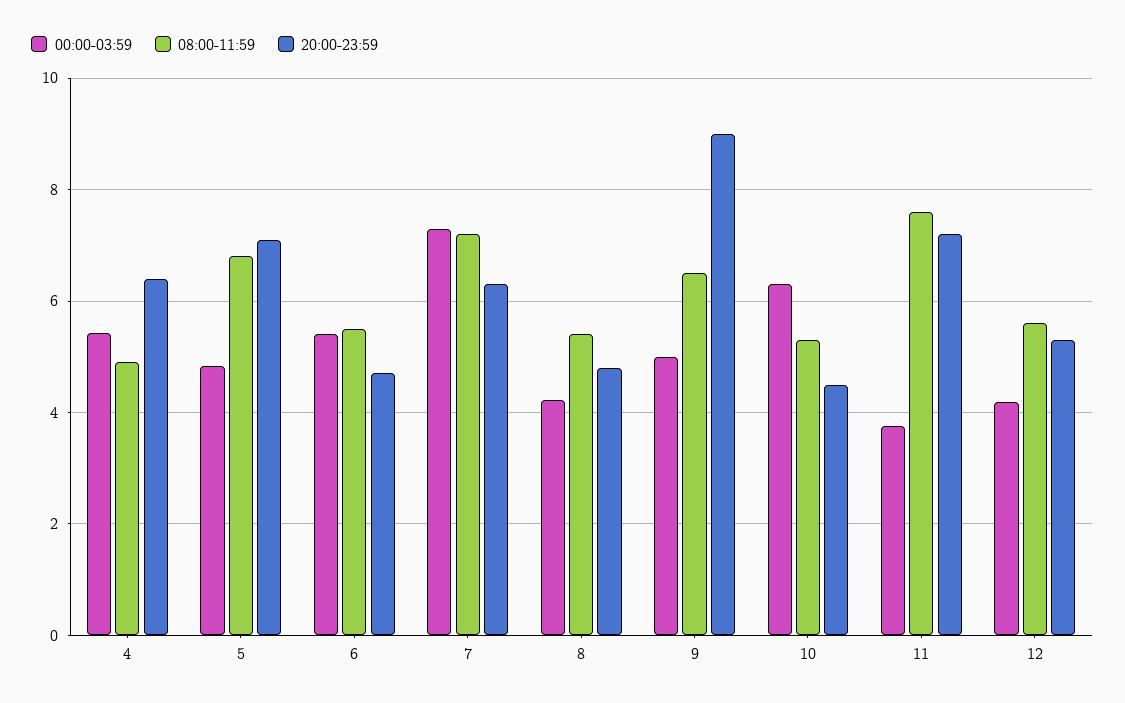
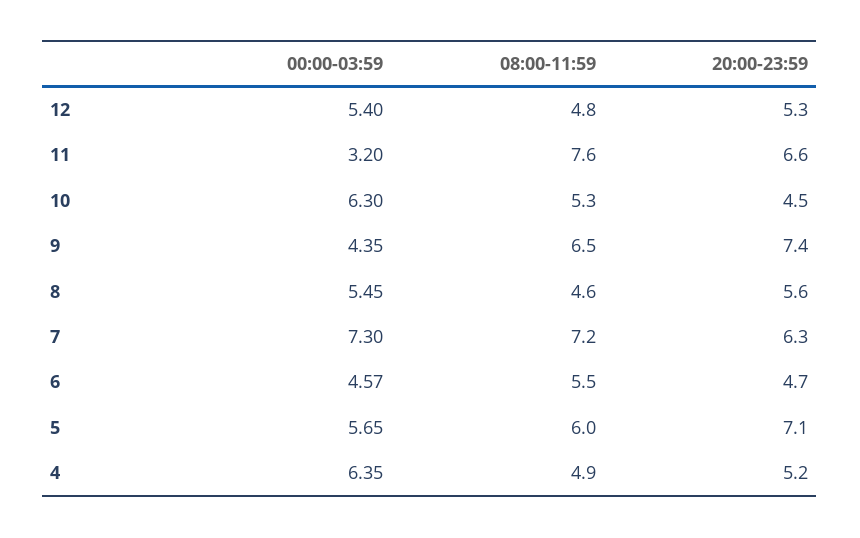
  {
    "00:00-03:59": {
-     "4": 5.4,
+     "4": 6.35,
-     "5": 4.8,
+     "5": 5.65,
-     "6": 5.4,
+     "6": 4.57,
      "7": 7.3,
-     "8": 4.2,
+     "8": 5.45,
-     "9": 5,
+     "9": 4.35,
      "10": 6.3,
-     "11": 3.8,
+     "11": 3.2,
-     "12": 4.2
+     "12": 5.4
    },
    "08:00-11:59": {
      "4": 4.9,
-     "5": 6.8,
+     "5": 6,
      "6": 5.5,
      "7": 7.2,
-     "8": 5.4,
+     "8": 4.6,
      "9": 6.5,
      "10": 5.3,
      "11": 7.6,
-     "12": 5.6
+     "12": 4.8
    },
    "20:00-23:59": {
-     "4": 6.4,
+     "4": 5.2,
      "5": 7.1,
      "6": 4.7,
      "7": 6.3,
-     "8": 4.8,
+     "8": 5.6,
-     "9": 9,
+     "9": 7.4,
      "10": 4.5,
-     "11": 7.2,
+     "11": 6.6,
      "12": 5.3
    }
  }

